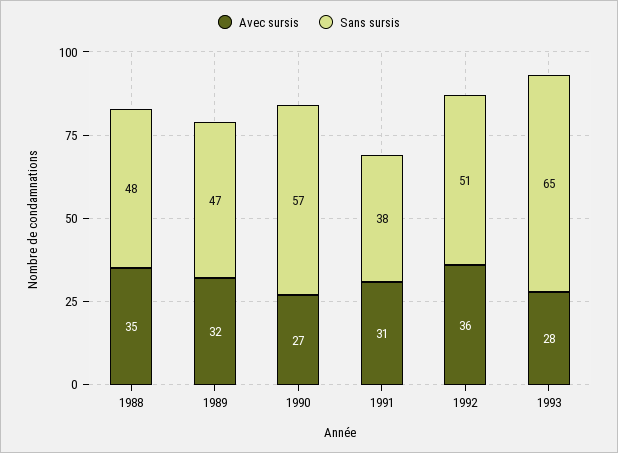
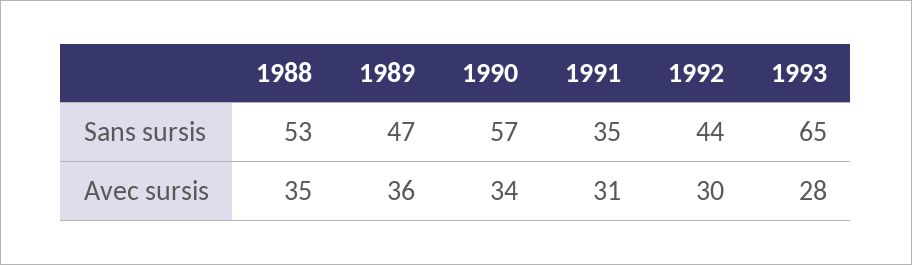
  {
    "Avec sursis": {
      "1988": 35,
-     "1989": 32,
+     "1989": 36,
-     "1990": 27,
+     "1990": 34,
      "1991": 31,
-     "1992": 36,
+     "1992": 30,
      "1993": 28
    },
    "Sans sursis": {
-     "1988": 48,
+     "1988": 53,
      "1989": 47,
      "1990": 57,
-     "1991": 38,
+     "1991": 35,
-     "1992": 51,
+     "1992": 44,
      "1993": 65
    }
  }

